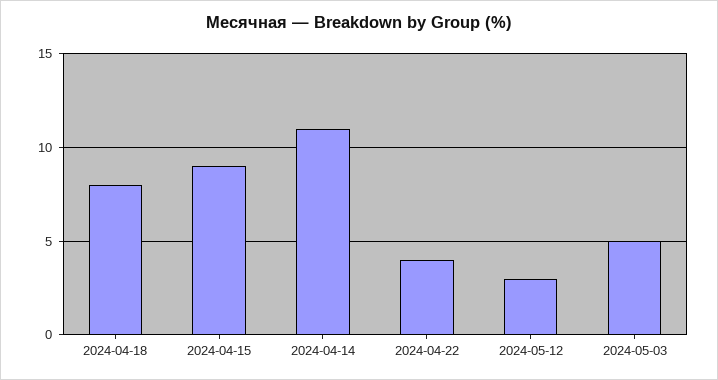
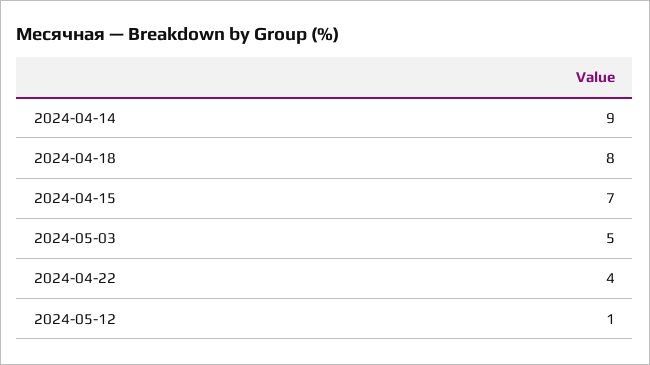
  {
    "2024-04-18": 8,
-   "2024-04-15": 9,
+   "2024-04-15": 7,
-   "2024-04-14": 11,
+   "2024-04-14": 9,
    "2024-04-22": 4,
-   "2024-05-12": 3,
+   "2024-05-12": 1,
    "2024-05-03": 5
  }

